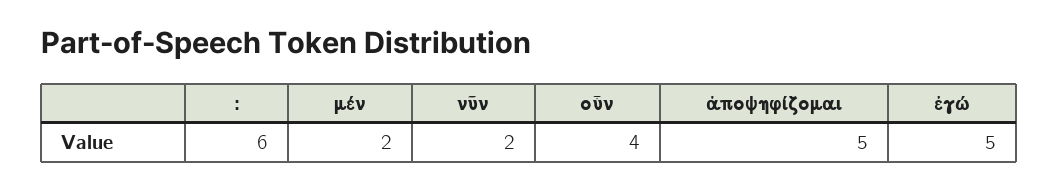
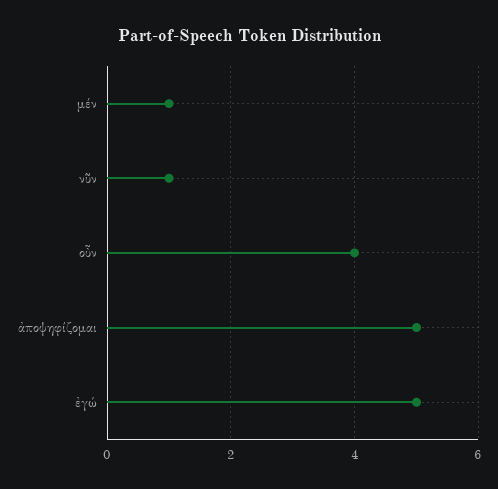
  {
-   ":": 6,
-   "μέν": 2,
+   "μέν": 1,
-   "νῦν": 2,
+   "νῦν": 1,
    "οὖν": 4,
    "ἀποψηφίζομαι": 5,
    "ἐγώ": 5
  }

